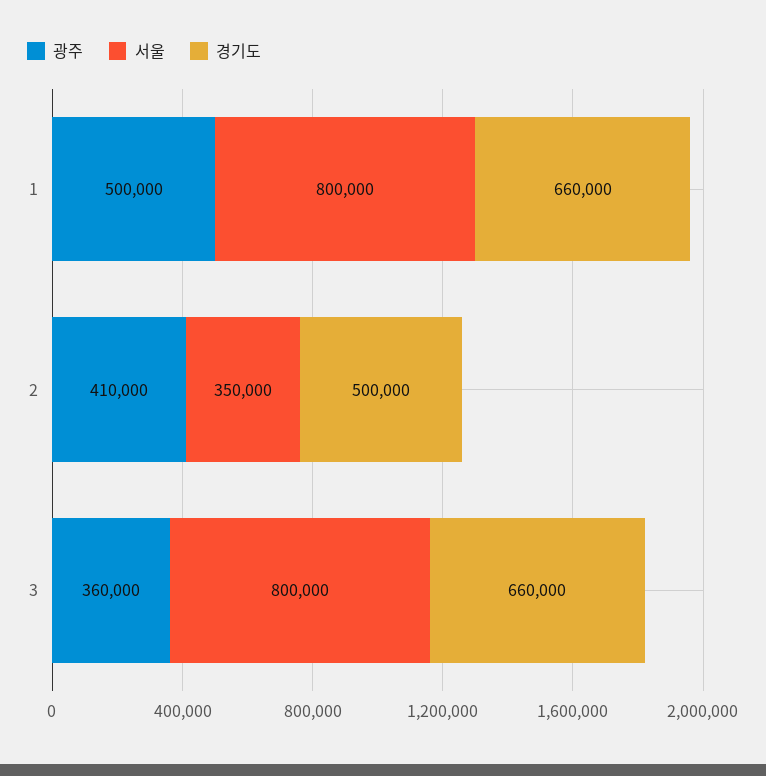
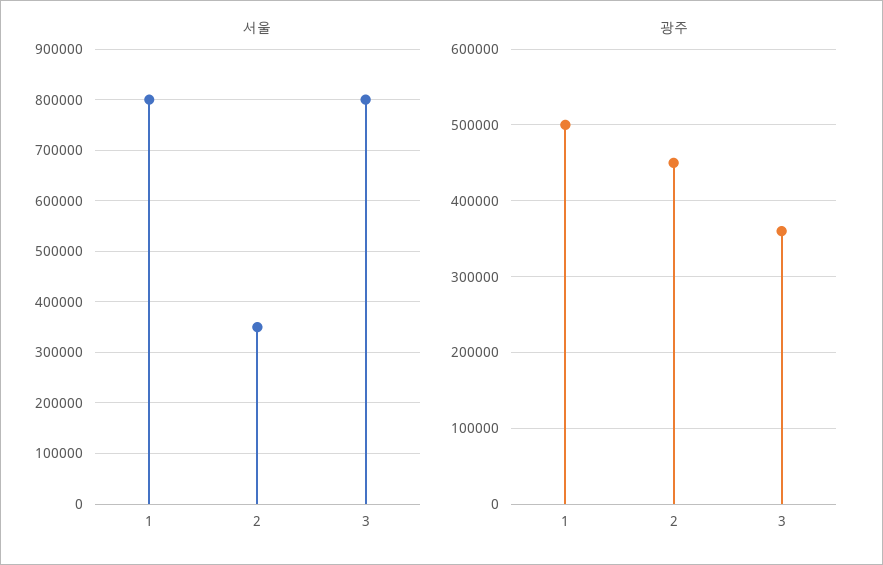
  {
    "광주": {
      "1": 500000,
-     "2": 410000,
+     "2": 450000,
      "3": 360000
    },
    "서울": {
      "1": 800000,
      "2": 350000,
      "3": 800000
-   },
+   }
-   "경기도": {
-     "1": 660000,
-     "2": 500000,
-     "3": 660000
-   }
  }

